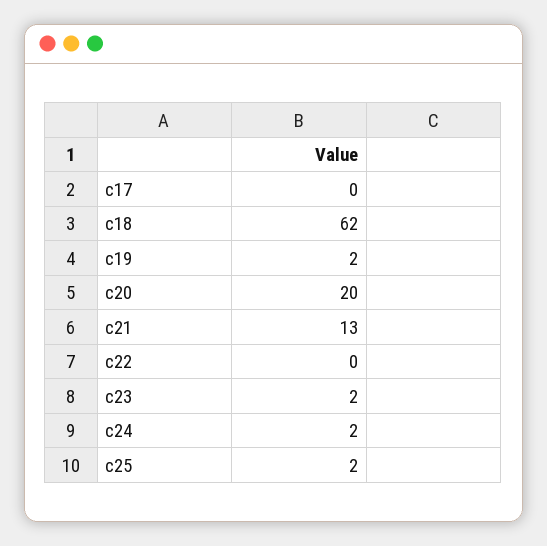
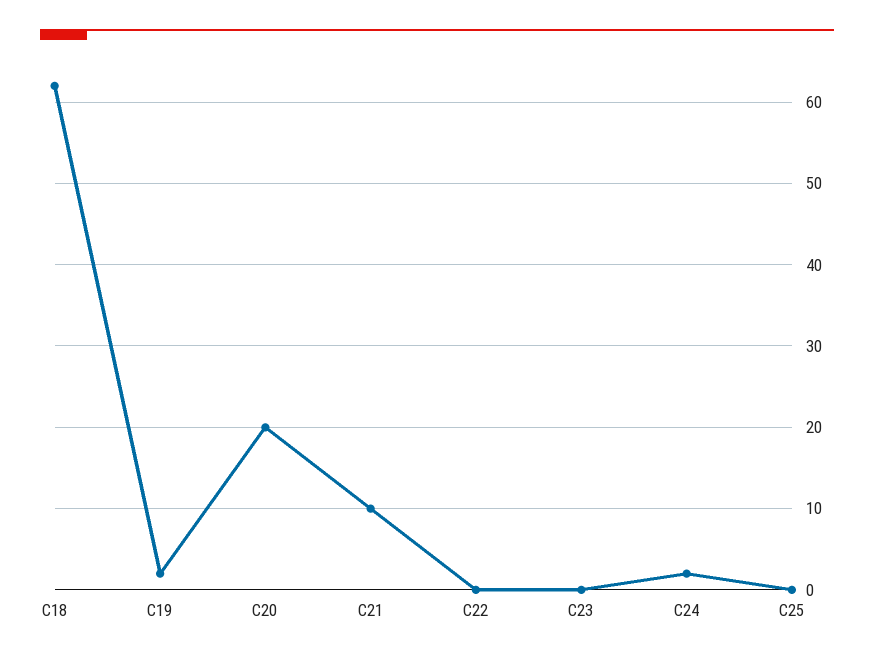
  {
-   "c17": 0,
    "c18": 62,
    "c19": 2,
    "c20": 20,
-   "c21": 13,
+   "c21": 10,
    "c22": 0,
-   "c23": 2,
+   "c23": 0,
    "c24": 2,
-   "c25": 2
+   "c25": 0
  }

